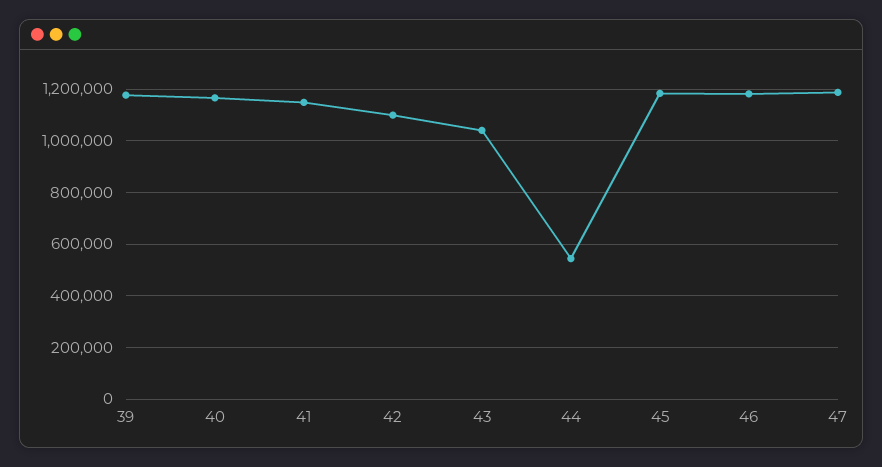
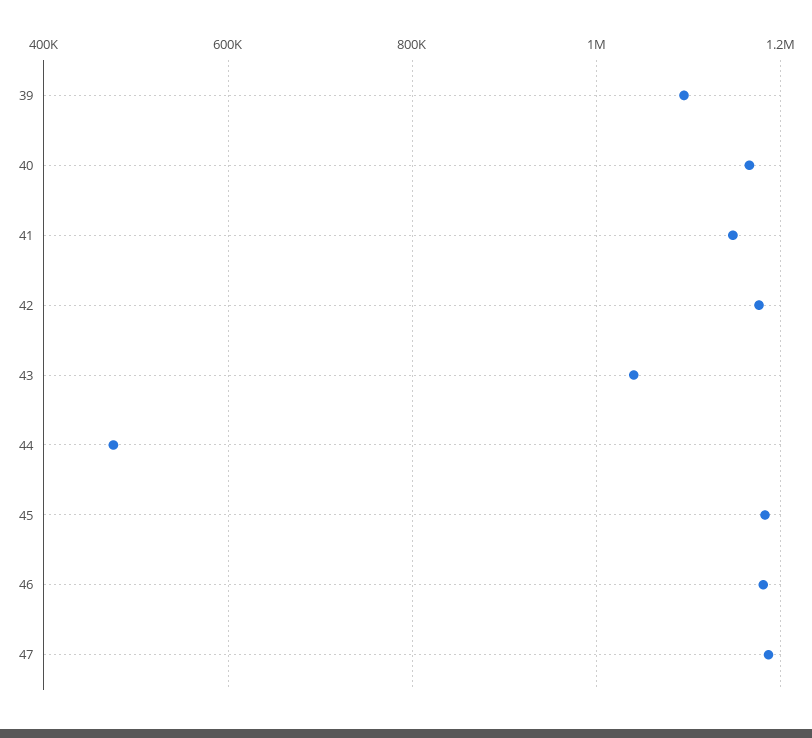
  {
-   "39": 1175000,
+   "39": 1100000,
    "40": 1160000,
    "41": 1140000,
-   "42": 1100000,
+   "42": 1180000,
    "43": 1040000,
-   "44": 550000,
+   "44": 480000,
    "45": 1180000,
    "46": 1180000,
    "47": 1180000
  }

